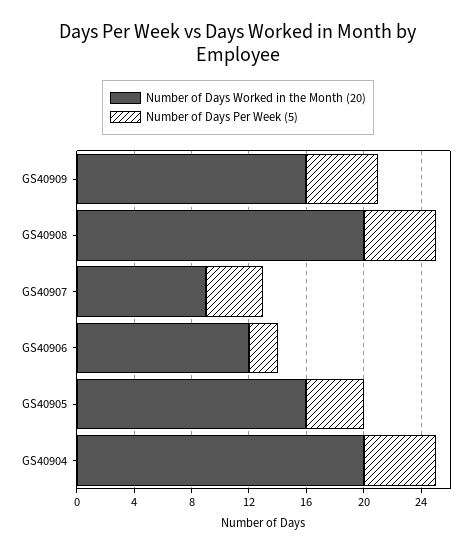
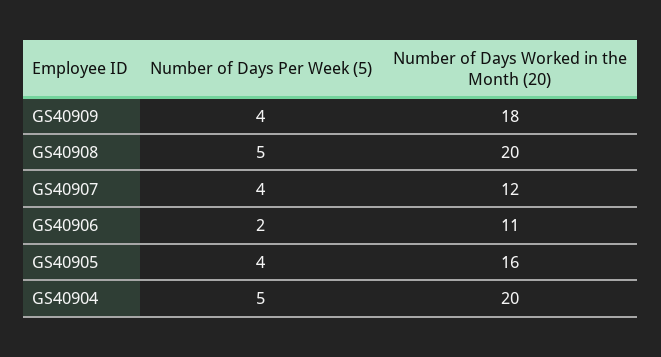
  {
    "Number of Days Worked in the Month (20)": {
-     "GS40909": 16,
+     "GS40909": 18,
      "GS40908": 20,
-     "GS40907": 9,
+     "GS40907": 12,
-     "GS40906": 12,
+     "GS40906": 11,
      "GS40905": 16,
      "GS40904": 20
    },
    "Number of Days Per Week (5)": {
-     "GS40909": 5,
+     "GS40909": 4,
      "GS40908": 5,
      "GS40907": 4,
      "GS40906": 2,
      "GS40905": 4,
      "GS40904": 5
    }
  }

